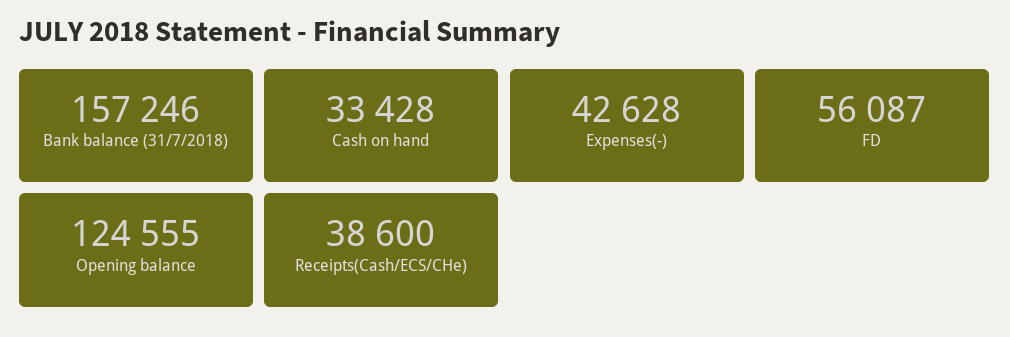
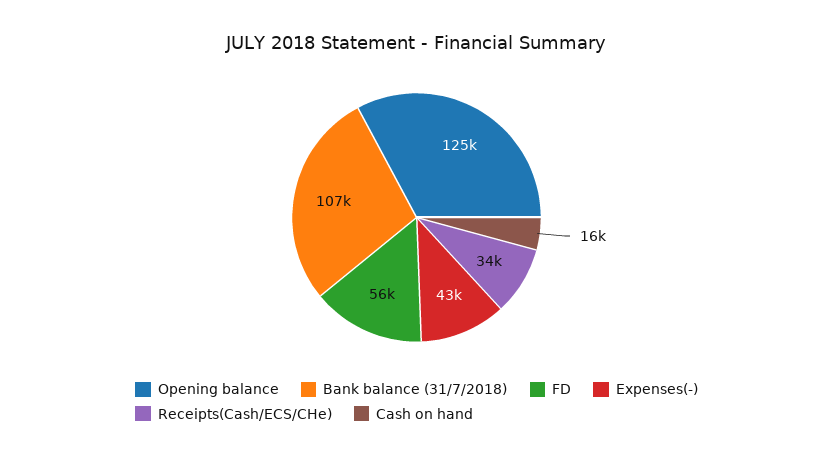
  {
-   "Bank balance (31/7/2018)": 157246,
+   "Bank balance (31/7/2018)": 107000,
-   "Cash on hand": 33428,
+   "Cash on hand": 16000,
    "Expenses(-)": 42628,
    "FD": 56087,
    "Opening balance": 124555,
-   "Receipts(Cash/ECS/CHe)": 38600
+   "Receipts(Cash/ECS/CHe)": 34000
  }

